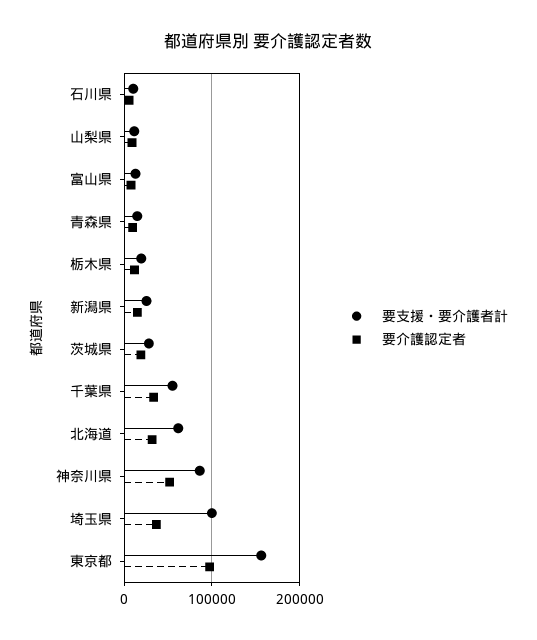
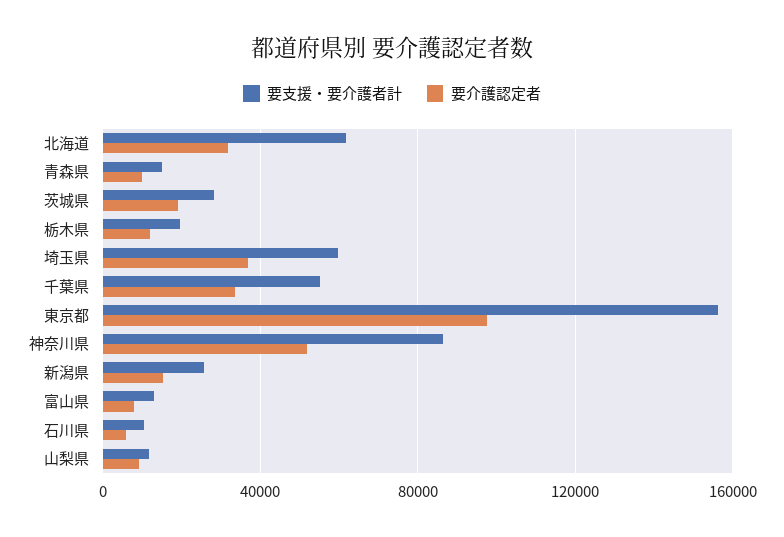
  {
    "要支援・要介護者計": {
      "石川県": 10000,
      "山梨県": 10000,
      "富山県": 15000,
      "青森県": 15000,
      "栃木県": 20000,
      "新潟県": 25000,
      "茨城県": 30000,
      "千葉県": 55000,
      "北海道": 60000,
      "神奈川県": 85000,
-     "埼玉県": 100000,
+     "埼玉県": 60000,
      "東京都": 155000
    },
    "要介護認定者": {
      "石川県": 5000,
      "山梨県": 10000,
      "富山県": 10000,
      "青森県": 10000,
      "栃木県": 10000,
      "新潟県": 15000,
      "茨城県": 20000,
      "千葉県": 35000,
      "北海道": 30000,
      "神奈川県": 50000,
      "埼玉県": 35000,
      "東京都": 100000
    }
  }

